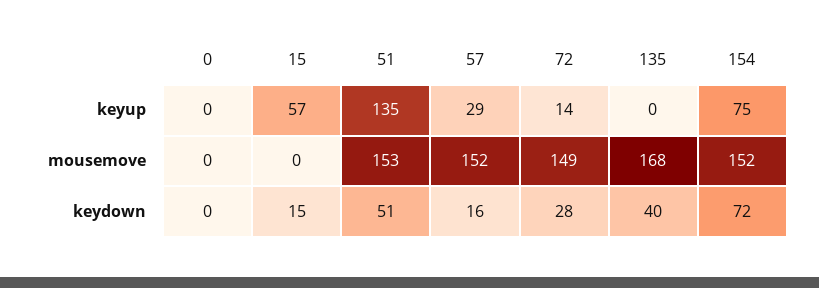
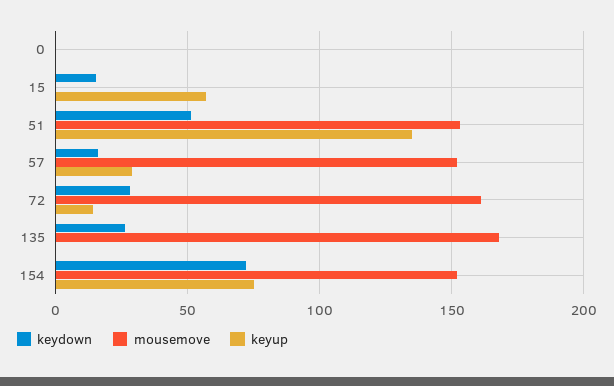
  {
    "keyup": {
      "0": 0,
      "15": 57,
      "51": 135,
      "57": 29,
      "72": 14,
      "135": 0,
      "154": 75
    },
    "mousemove": {
      "0": 0,
      "15": 0,
      "51": 153,
      "57": 152,
-     "72": 149,
+     "72": 160,
      "135": 168,
      "154": 152
    },
    "keydown": {
      "0": 0,
      "15": 15,
      "51": 51,
      "57": 16,
      "72": 28,
-     "135": 40,
+     "135": 25,
      "154": 72
    }
  }

